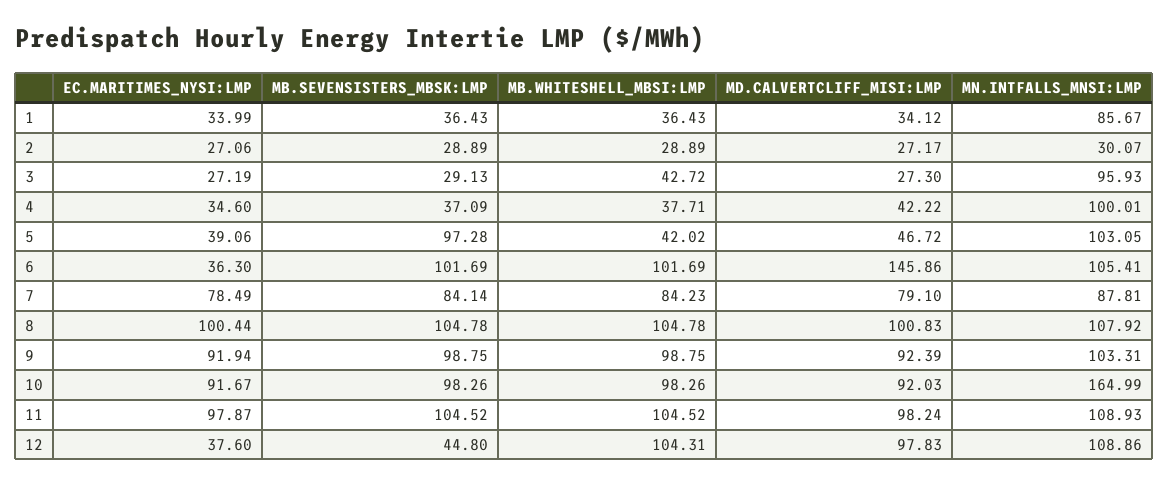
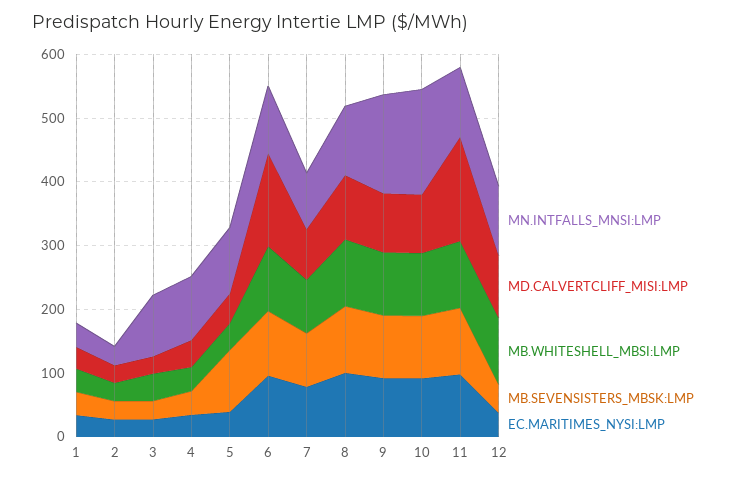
  {
    "EC.MARITIMES_NYSI:LMP": {
      "1": 33.99,
      "2": 27.06,
      "3": 27.19,
      "4": 34.6,
      "5": 39.06,
-     "6": 36.3,
+     "6": 100,
      "7": 78.49,
      "8": 100.44,
      "9": 91.94,
      "10": 91.67,
      "11": 97.87,
      "12": 37.6
    },
    "MB.SEVENSISTERS_MBSK:LMP": {
      "1": 36.43,
      "2": 28.89,
      "3": 29.13,
      "4": 37.09,
      "5": 97.28,
      "6": 101.69,
      "7": 84.14,
      "8": 104.78,
      "9": 98.75,
      "10": 98.26,
      "11": 104.52,
      "12": 44.8
    },
    "MB.WHITESHELL_MBSI:LMP": {
      "1": 36.43,
      "2": 28.89,
      "3": 42.72,
      "4": 37.71,
      "5": 42.02,
      "6": 101.69,
      "7": 84.23,
      "8": 104.78,
      "9": 98.75,
      "10": 98.26,
      "11": 104.52,
      "12": 104.31
    },
    "MD.CALVERTCLIFF_MISI:LMP": {
      "1": 34.12,
      "2": 27.17,
      "3": 27.3,
      "4": 42.22,
      "5": 46.72,
      "6": 145.86,
      "7": 79.1,
      "8": 100.83,
      "9": 92.39,
      "10": 92.03,
-     "11": 98.24,
+     "11": 160,
      "12": 97.83
    },
    "MN.INTFALLS_MNSI:LMP": {
-     "1": 85.67,
+     "1": 40,
      "2": 30.07,
      "3": 95.93,
      "4": 100.01,
      "5": 103.05,
      "6": 105.41,
      "7": 87.81,
      "8": 107.92,
-     "9": 103.31,
+     "9": 160,
      "10": 164.99,
      "11": 108.93,
      "12": 108.86
    }
  }

